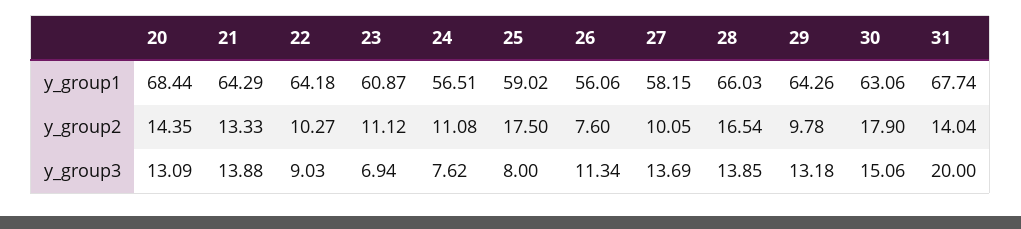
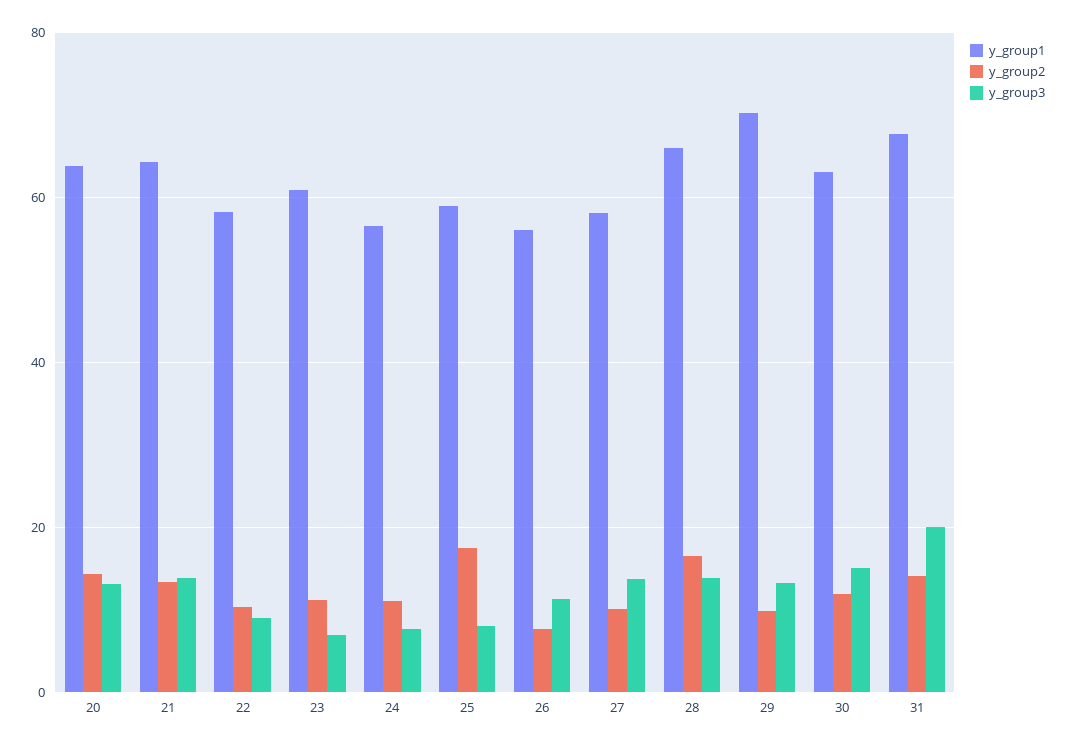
  {
    "y_group1": {
-     "20": 68.44,
+     "20": 64,
      "21": 64.29,
-     "22": 64.18,
+     "22": 58,
      "23": 60.87,
      "24": 56.51,
      "25": 59.02,
      "26": 56.06,
      "27": 58.15,
      "28": 66.03,
-     "29": 64.26,
+     "29": 70,
      "30": 63.06,
      "31": 67.74
    },
    "y_group2": {
      "20": 14.35,
      "21": 13.33,
      "22": 10.27,
      "23": 11.12,
      "24": 11.08,
      "25": 17.5,
      "26": 7.6,
      "27": 10.05,
      "28": 16.54,
      "29": 9.78,
-     "30": 17.9,
+     "30": 12,
      "31": 14.04
    },
    "y_group3": {
      "20": 13.09,
      "21": 13.88,
      "22": 9.03,
      "23": 6.94,
      "24": 7.62,
      "25": 8,
      "26": 11.34,
      "27": 13.69,
      "28": 13.85,
      "29": 13.18,
      "30": 15.06,
      "31": 20
    }
  }

